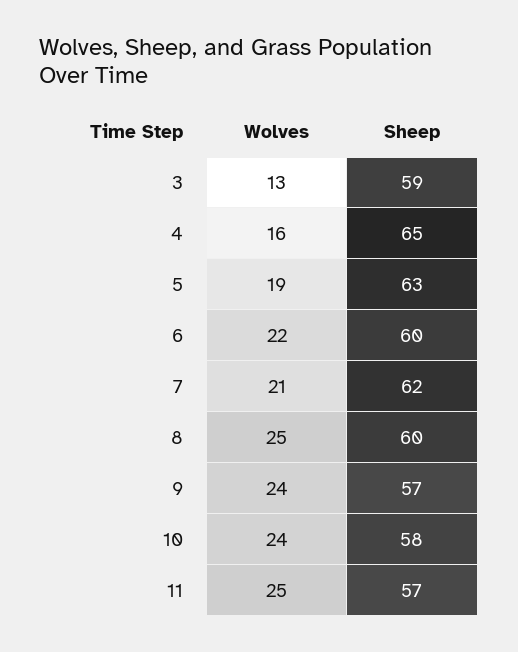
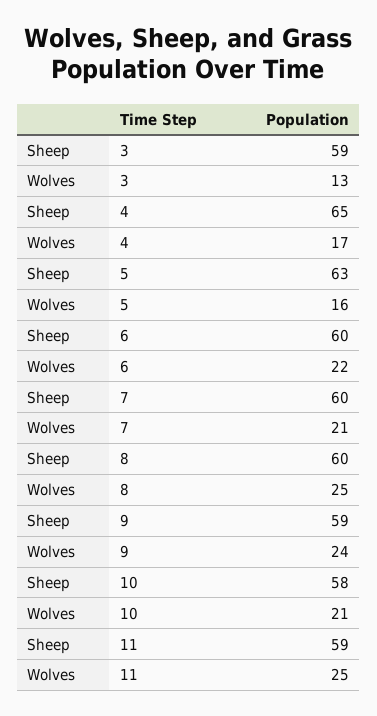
  {
    "Wolves": {
      "3": 13,
-     "4": 16,
+     "4": 17,
-     "5": 19,
+     "5": 16,
      "6": 22,
      "7": 21,
      "8": 25,
      "9": 24,
-     "10": 24,
+     "10": 21,
      "11": 25
    },
    "Sheep": {
      "3": 59,
      "4": 65,
      "5": 63,
      "6": 60,
-     "7": 62,
+     "7": 60,
      "8": 60,
-     "9": 57,
+     "9": 59,
      "10": 58,
-     "11": 57
+     "11": 59
    }
  }

